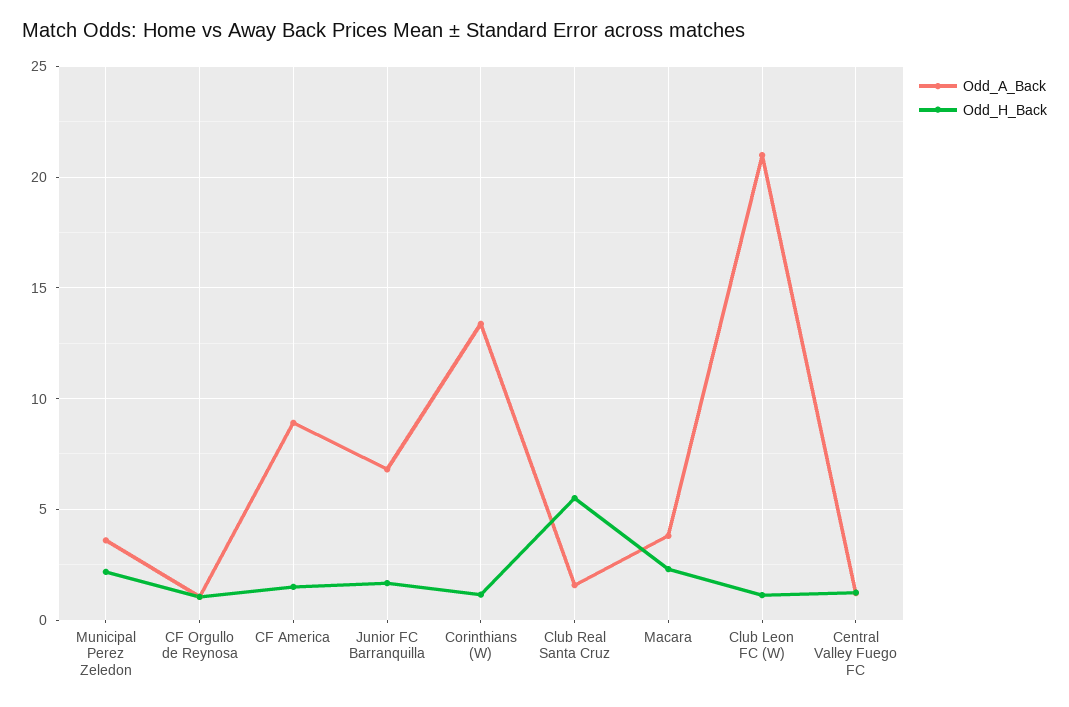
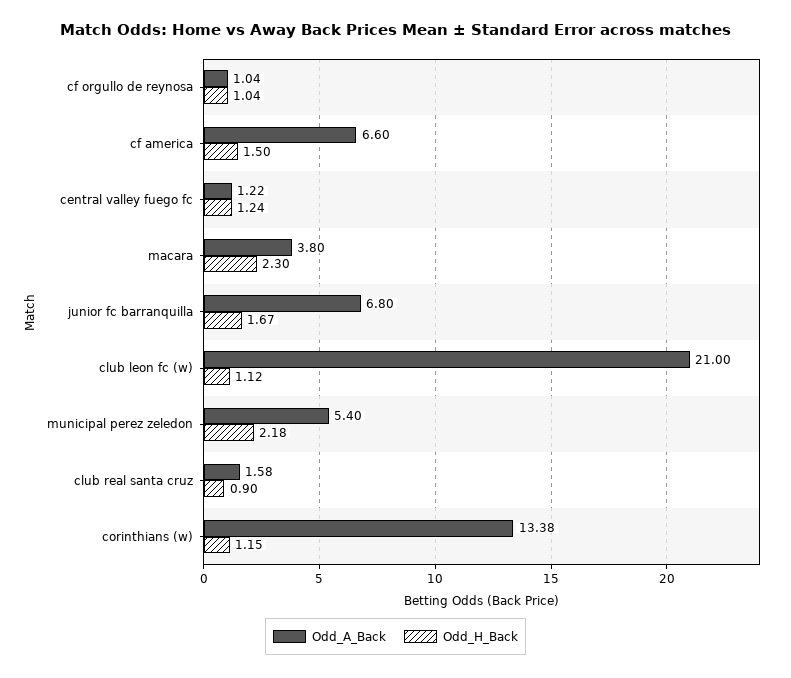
  {
    "Odd_A_Back": {
-     "Municipal Perez Zeledon": 3.5,
+     "Municipal Perez Zeledon": 5.4,
      "CF Orgullo de Reynosa": 1.04,
-     "CF America": 9,
+     "CF America": 6.6,
      "Junior FC Barranquilla": 6.8,
      "Corinthians (W)": 13.38,
      "Club Real Santa Cruz": 1.58,
      "Macara": 3.8,
      "Club Leon FC (W)": 21,
      "Central Valley Fuego FC": 1.22
    },
    "Odd_H_Back": {
      "Municipal Perez Zeledon": 2.18,
      "CF Orgullo de Reynosa": 1.04,
      "CF America": 1.5,
      "Junior FC Barranquilla": 1.67,
      "Corinthians (W)": 1.15,
-     "Club Real Santa Cruz": 5.5,
+     "Club Real Santa Cruz": 0.9,
      "Macara": 2.3,
      "Club Leon FC (W)": 1.12,
      "Central Valley Fuego FC": 1.24
    }
  }

